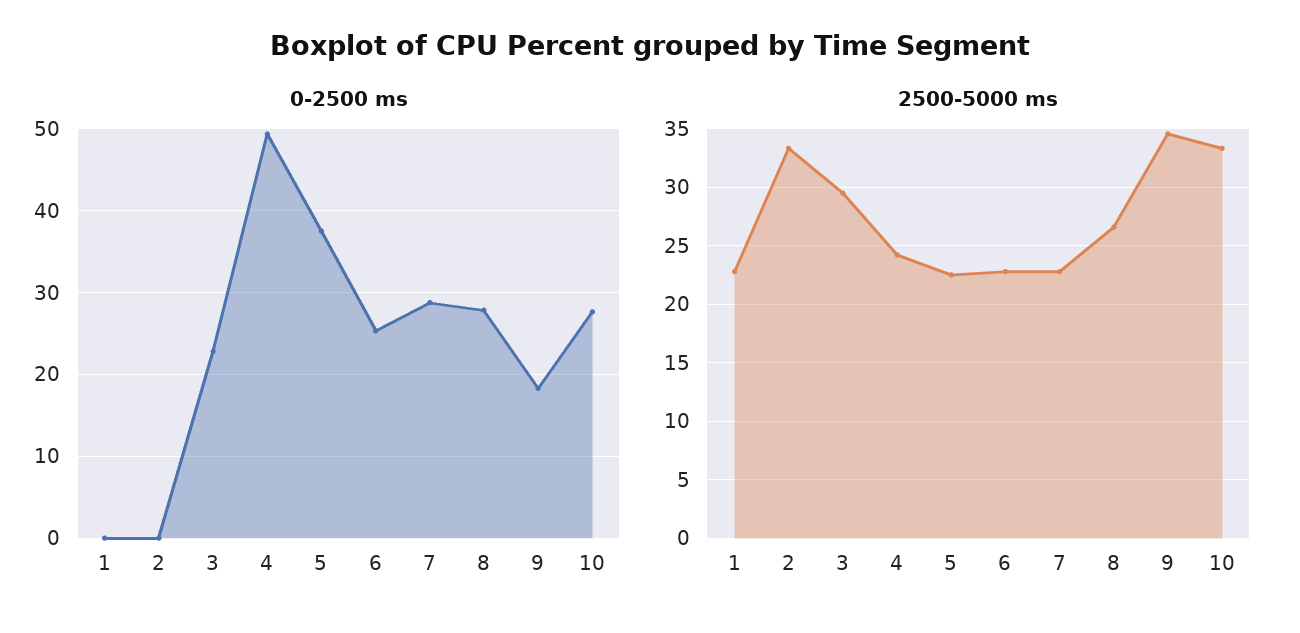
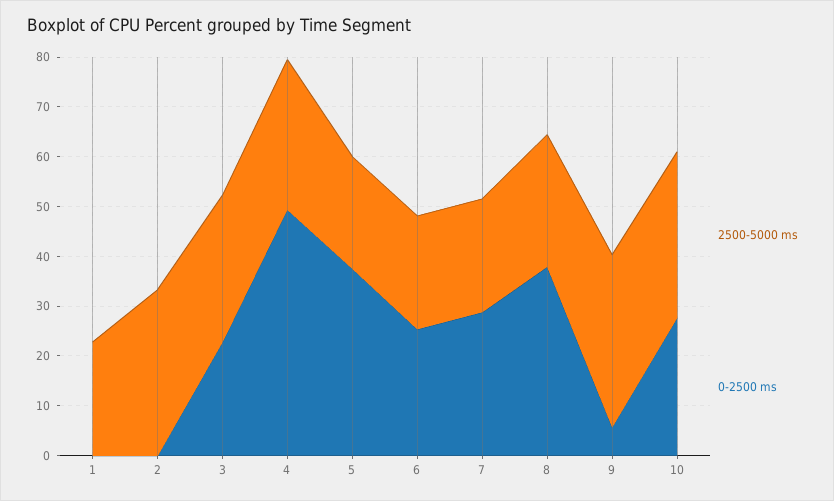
  {
    "0-2500 ms": {
      "1": 0,
      "2": 0,
      "3": 23,
      "4": 49,
      "5": 38,
      "6": 25,
      "7": 29,
-     "8": 28,
+     "8": 38,
-     "9": 18,
+     "9": 6,
      "10": 28
    },
    "2500-5000 ms": {
      "1": 23,
      "2": 33,
      "3": 29,
-     "4": 24,
+     "4": 30,
      "5": 23,
      "6": 23,
      "7": 23,
      "8": 27,
      "9": 35,
      "10": 33
    }
  }

